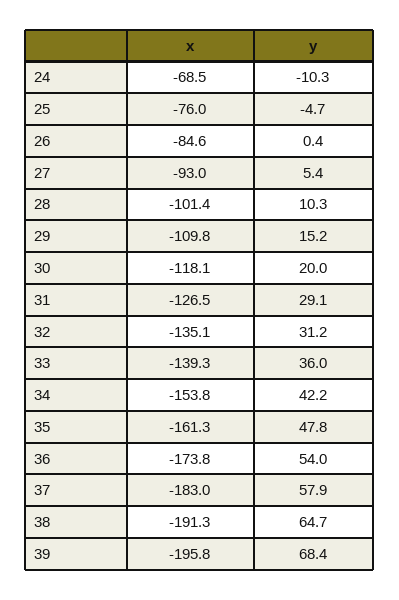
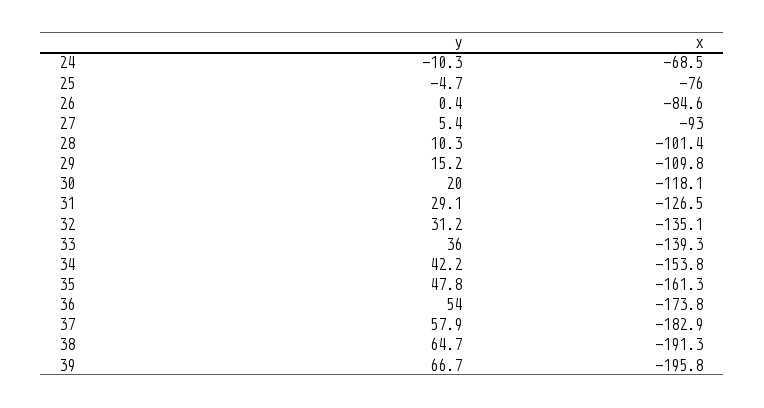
  {
    "x": {
      "24": -68.5,
      "25": -76,
      "26": -84.6,
      "27": -93,
      "28": -101.4,
      "29": -109.8,
      "30": -118.1,
      "31": -126.5,
      "32": -135.1,
      "33": -139.3,
      "34": -153.8,
      "35": -161.3,
      "36": -173.8,
-     "37": -183,
+     "37": -182.9,
      "38": -191.3,
      "39": -195.8
    },
    "y": {
      "24": -10.3,
      "25": -4.7,
      "26": 0.4,
      "27": 5.4,
      "28": 10.3,
      "29": 15.2,
      "30": 20,
      "31": 29.1,
      "32": 31.2,
      "33": 36,
      "34": 42.2,
      "35": 47.8,
      "36": 54,
      "37": 57.9,
      "38": 64.7,
-     "39": 68.4
+     "39": 66.7
    }
  }

